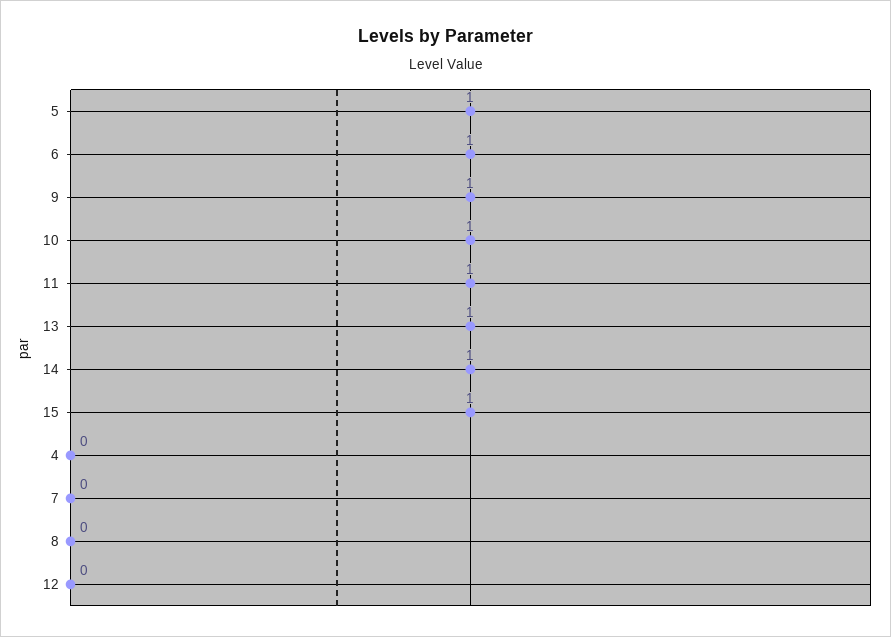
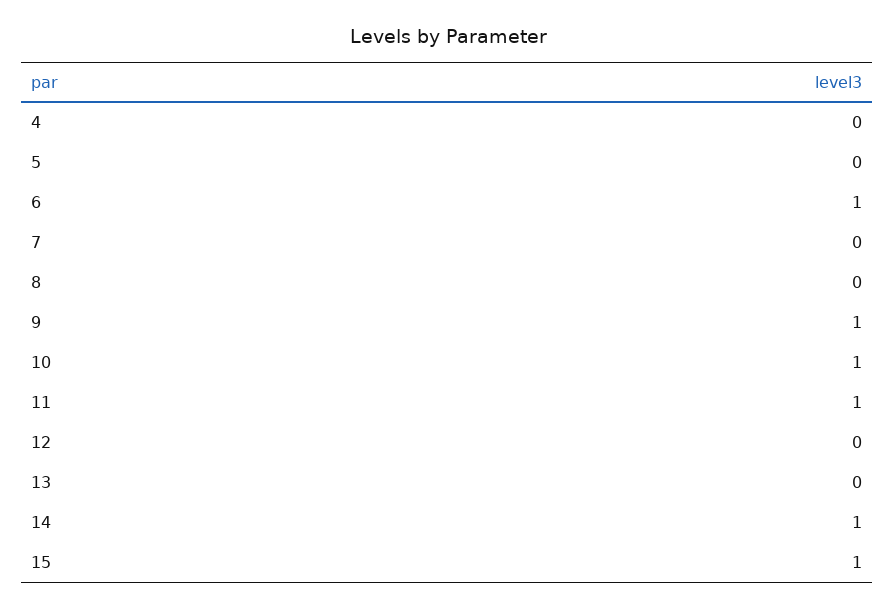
  {
-   "5": 1,
+   "5": 0,
    "6": 1,
    "9": 1,
    "10": 1,
    "11": 1,
-   "13": 1,
+   "13": 0,
    "14": 1,
    "15": 1,
    "4": 0,
    "7": 0,
    "8": 0,
    "12": 0
  }

